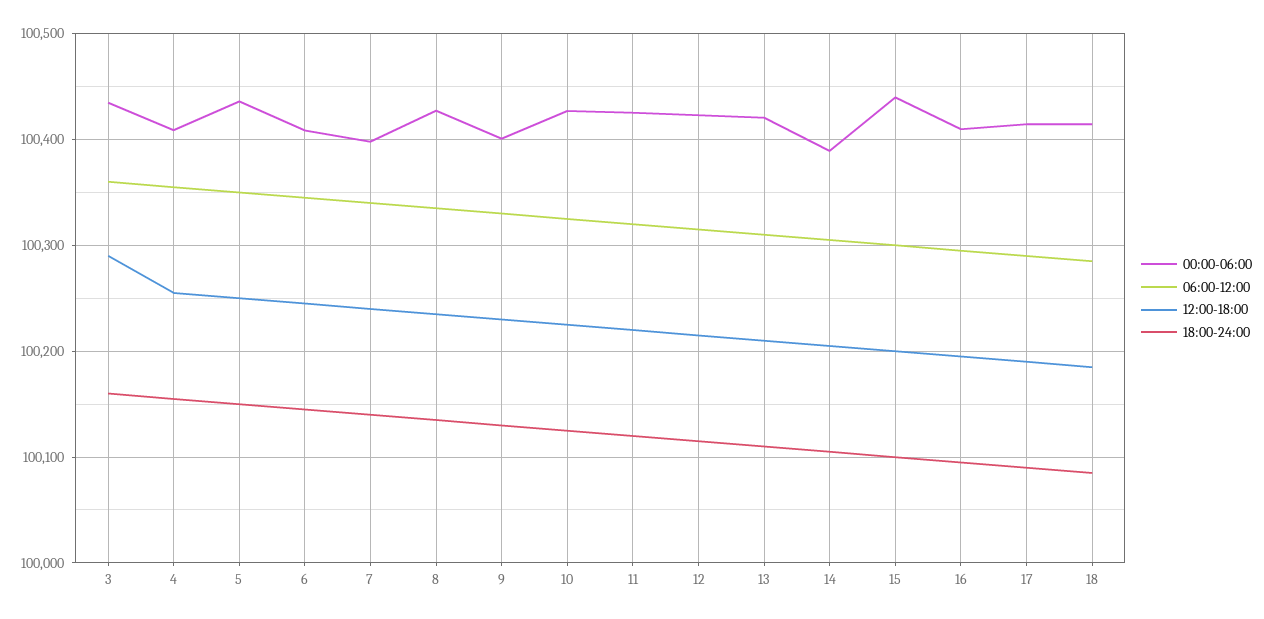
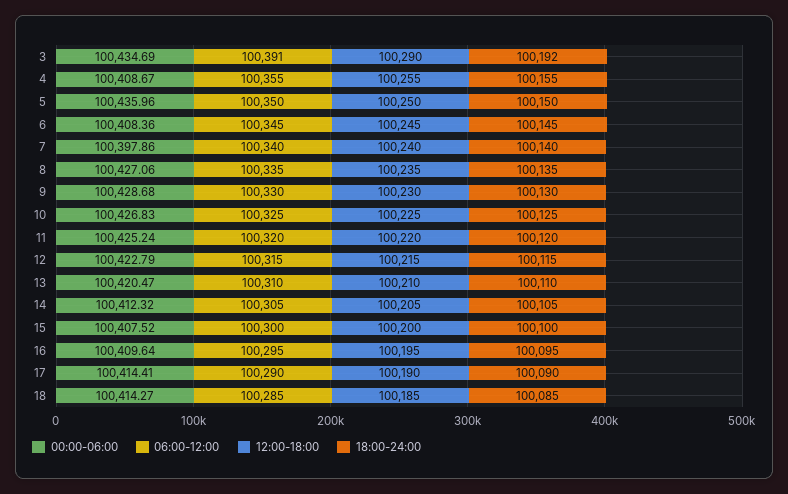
  {
    "00:00-06:00": {
      "3": 100434.69,
      "4": 100408.67,
      "5": 100435.96,
      "6": 100408.36,
      "7": 100397.86,
      "8": 100427.06,
-     "9": 100400,
+     "9": 100428.68,
      "10": 100426.83,
      "11": 100425.24,
      "12": 100422.79,
      "13": 100420.47,
-     "14": 100390,
+     "14": 100412.32,
-     "15": 100440,
+     "15": 100407.52,
      "16": 100409.64,
      "17": 100414.41,
      "18": 100414.27
    },
    "06:00-12:00": {
-     "3": 100360,
+     "3": 100391,
      "4": 100355,
      "5": 100350,
      "6": 100345,
      "7": 100340,
      "8": 100335,
      "9": 100330,
      "10": 100325,
      "11": 100320,
      "12": 100315,
      "13": 100310,
      "14": 100305,
      "15": 100300,
      "16": 100295,
      "17": 100290,
      "18": 100285
    },
    "12:00-18:00": {
      "3": 100290,
      "4": 100255,
      "5": 100250,
      "6": 100245,
      "7": 100240,
      "8": 100235,
      "9": 100230,
      "10": 100225,
      "11": 100220,
      "12": 100215,
      "13": 100210,
      "14": 100205,
      "15": 100200,
      "16": 100195,
      "17": 100190,
      "18": 100185
    },
    "18:00-24:00": {
-     "3": 100160,
+     "3": 100192,
      "4": 100155,
      "5": 100150,
      "6": 100145,
      "7": 100140,
      "8": 100135,
      "9": 100130,
      "10": 100125,
      "11": 100120,
      "12": 100115,
      "13": 100110,
      "14": 100105,
      "15": 100100,
      "16": 100095,
      "17": 100090,
      "18": 100085
    }
  }

